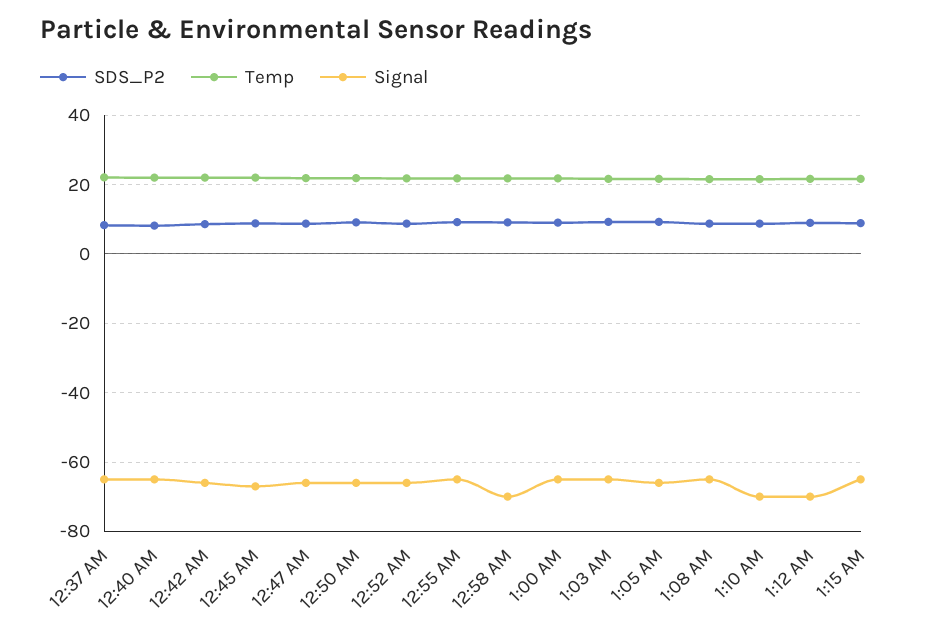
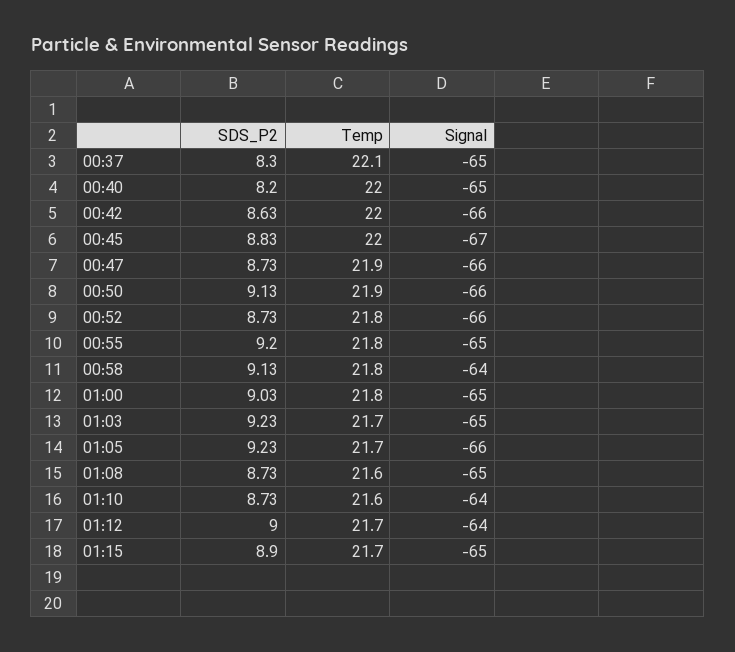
  {
    "SDS_P2": {
      "12:37 AM": 8.3,
      "12:40 AM": 8.2,
      "12:42 AM": 8.63,
      "12:45 AM": 8.83,
      "12:47 AM": 8.73,
      "12:50 AM": 9.13,
      "12:52 AM": 8.73,
      "12:55 AM": 9.2,
      "12:58 AM": 9.13,
      "1:00 AM": 9.03,
      "1:03 AM": 9.23,
      "1:05 AM": 9.23,
      "1:08 AM": 8.73,
      "1:10 AM": 8.73,
      "1:12 AM": 9,
      "1:15 AM": 8.9
    },
    "Temp": {
      "12:37 AM": 22.1,
      "12:40 AM": 22,
      "12:42 AM": 22,
      "12:45 AM": 22,
      "12:47 AM": 21.9,
      "12:50 AM": 21.9,
      "12:52 AM": 21.8,
      "12:55 AM": 21.8,
      "12:58 AM": 21.8,
      "1:00 AM": 21.8,
      "1:03 AM": 21.7,
      "1:05 AM": 21.7,
      "1:08 AM": 21.6,
      "1:10 AM": 21.6,
      "1:12 AM": 21.7,
      "1:15 AM": 21.7
    },
    "Signal": {
      "12:37 AM": -65,
      "12:40 AM": -65,
      "12:42 AM": -66,
      "12:45 AM": -67,
      "12:47 AM": -66,
      "12:50 AM": -66,
      "12:52 AM": -66,
      "12:55 AM": -65,
-     "12:58 AM": -70,
+     "12:58 AM": -64,
      "1:00 AM": -65,
      "1:03 AM": -65,
      "1:05 AM": -66,
      "1:08 AM": -65,
-     "1:10 AM": -70,
+     "1:10 AM": -64,
-     "1:12 AM": -70,
+     "1:12 AM": -64,
      "1:15 AM": -65
    }
  }

